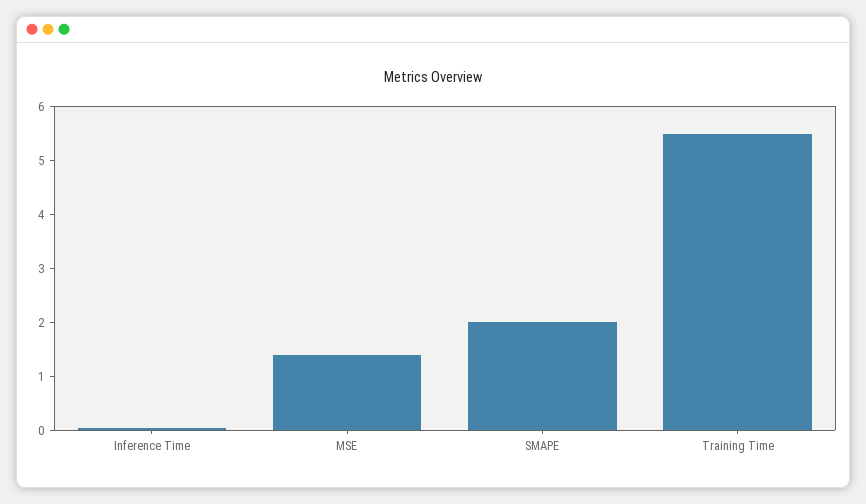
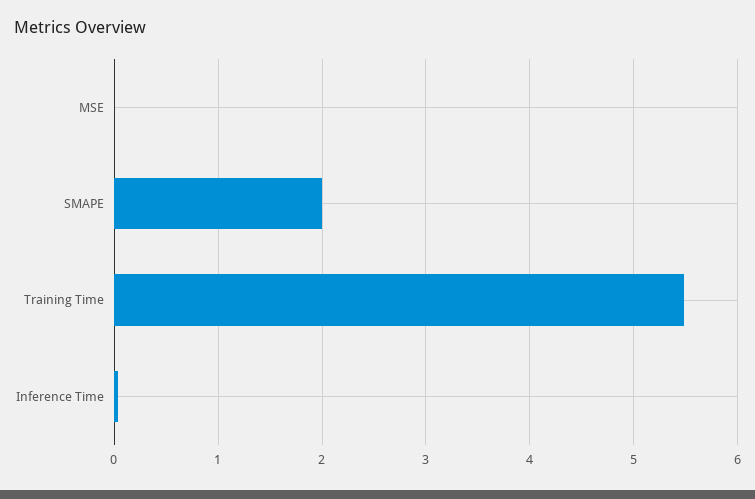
  {
    "Inference Time": 0,
-   "MSE": 1.4,
+   "MSE": 0,
    "SMAPE": 2,
    "Training Time": 5.5
  }

